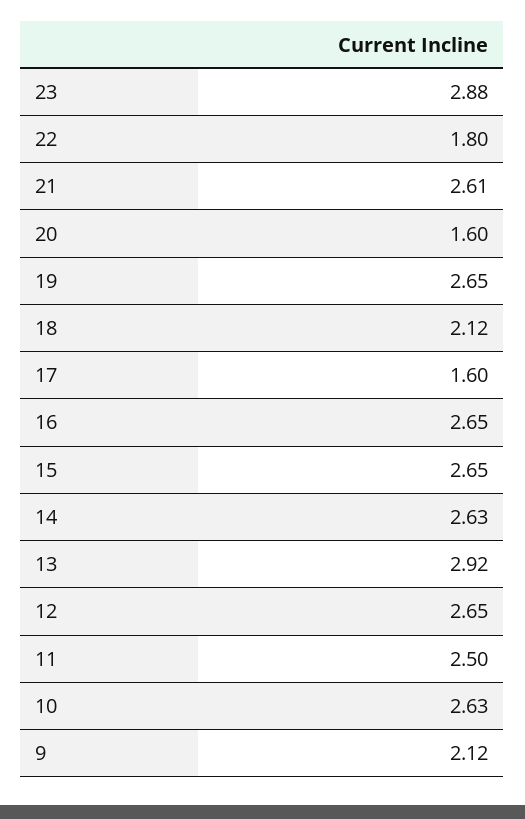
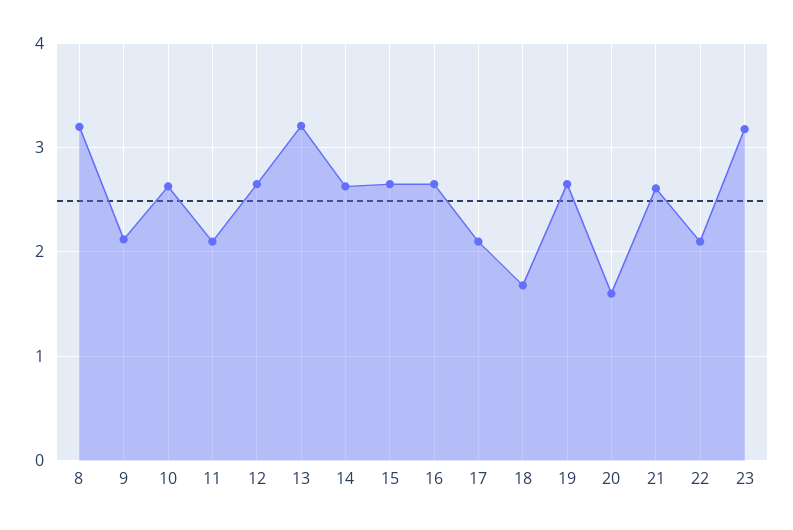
  {
-   "23": 2.88,
+   "23": 3.2,
-   "22": 1.8,
+   "22": 2.1,
    "21": 2.61,
    "20": 1.6,
    "19": 2.65,
-   "18": 2.12,
+   "18": 1.7,
-   "17": 1.6,
+   "17": 2.1,
    "16": 2.65,
    "15": 2.65,
    "14": 2.63,
-   "13": 2.92,
+   "13": 3.2,
    "12": 2.65,
-   "11": 2.5,
+   "11": 2.1,
    "10": 2.63,
-   "9": 2.12
+   "9": 2.12,
+   "8": 3.2
  }

